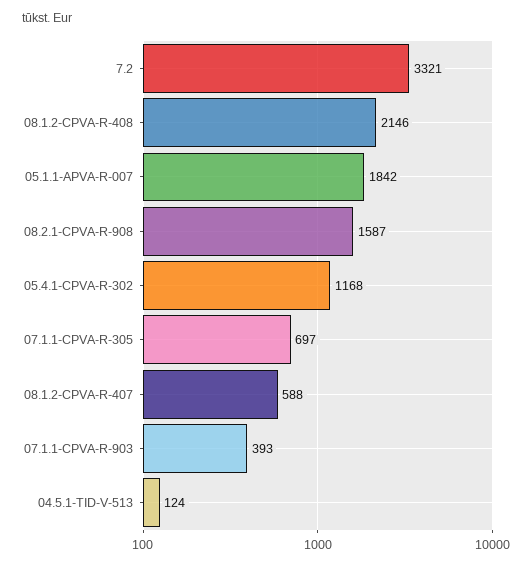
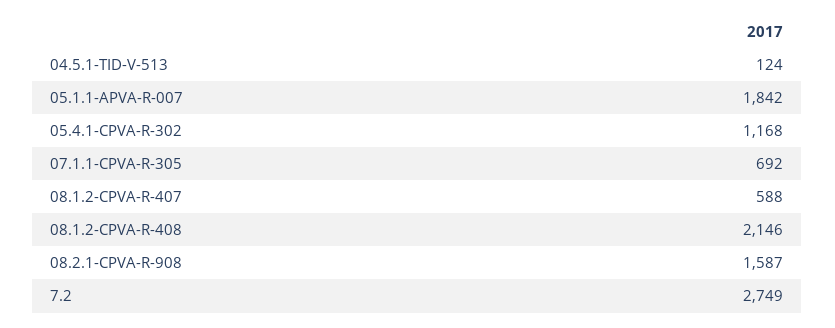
  {
-   "7.2": 3321,
+   "7.2": 2749,
    "08.1.2-CPVA-R-408": 2146,
    "05.1.1-APVA-R-007": 1842,
    "08.2.1-CPVA-R-908": 1587,
    "05.4.1-CPVA-R-302": 1168,
-   "07.1.1-CPVA-R-305": 697,
+   "07.1.1-CPVA-R-305": 692,
    "08.1.2-CPVA-R-407": 588,
-   "07.1.1-CPVA-R-903": 393,
    "04.5.1-TID-V-513": 124
  }

